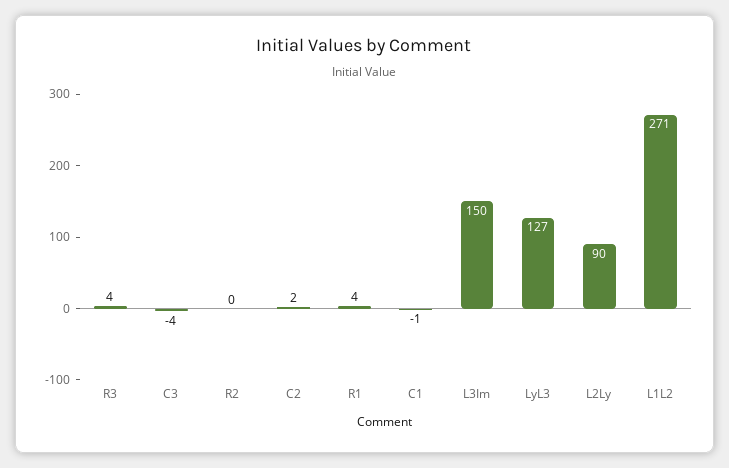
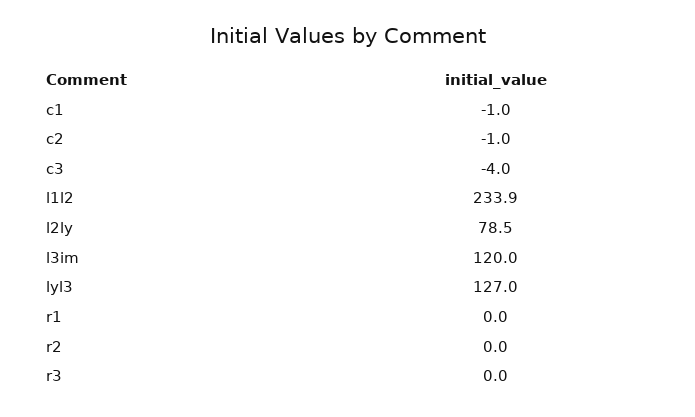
  {
-   "R3": 4,
+   "R3": 0,
    "C3": -4,
    "R2": 0,
-   "C2": 2,
+   "C2": -1,
-   "R1": 4,
+   "R1": 0,
    "C1": -1,
-   "L3Im": 150,
+   "L3Im": 120,
    "LyL3": 127,
-   "L2Ly": 90,
+   "L2Ly": 78.5,
-   "L1L2": 271
+   "L1L2": 233.9
  }

